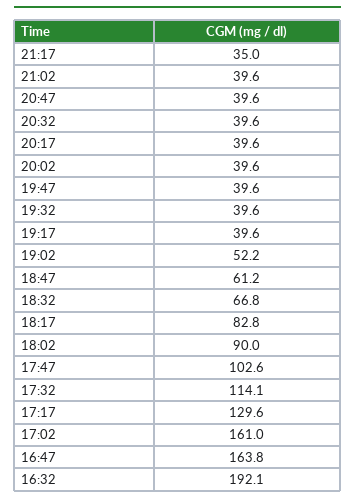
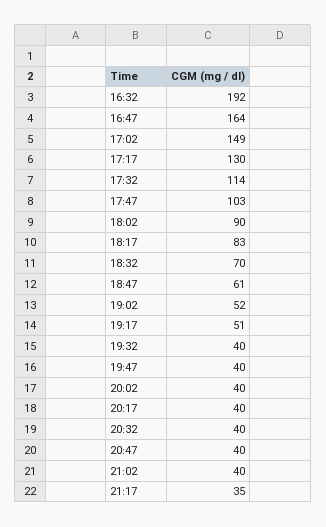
  {
    "21:17": 35,
    "21:02": 39.6,
    "20:47": 39.6,
    "20:32": 39.6,
    "20:17": 39.6,
    "20:02": 39.6,
    "19:47": 39.6,
    "19:32": 39.6,
-   "19:17": 39.6,
+   "19:17": 51,
    "19:02": 52.2,
    "18:47": 61.2,
-   "18:32": 66.8,
+   "18:32": 70,
    "18:17": 82.8,
    "18:02": 90,
    "17:47": 102.6,
    "17:32": 114.1,
    "17:17": 129.6,
-   "17:02": 161,
+   "17:02": 149,
    "16:47": 163.8,
    "16:32": 192.1
  }

